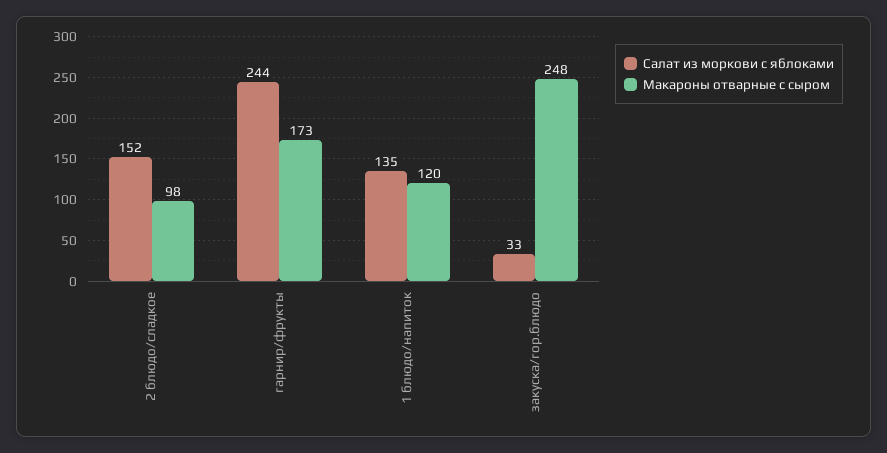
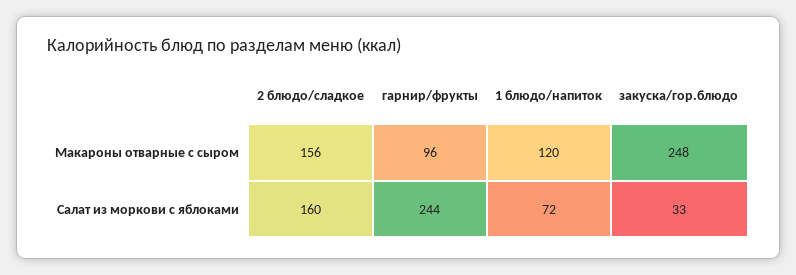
  {
    "Салат из моркови с яблоками": {
-     "2 блюдо/сладкое": 152,
+     "2 блюдо/сладкое": 160,
      "гарнир/фрукты": 244,
-     "1 блюдо/напиток": 135,
+     "1 блюдо/напиток": 72,
      "закуска/гор.блюдо": 33
    },
    "Макароны отварные с сыром": {
-     "2 блюдо/сладкое": 98,
+     "2 блюдо/сладкое": 156,
-     "гарнир/фрукты": 173,
+     "гарнир/фрукты": 96,
      "1 блюдо/напиток": 120,
      "закуска/гор.блюдо": 248
    }
  }

